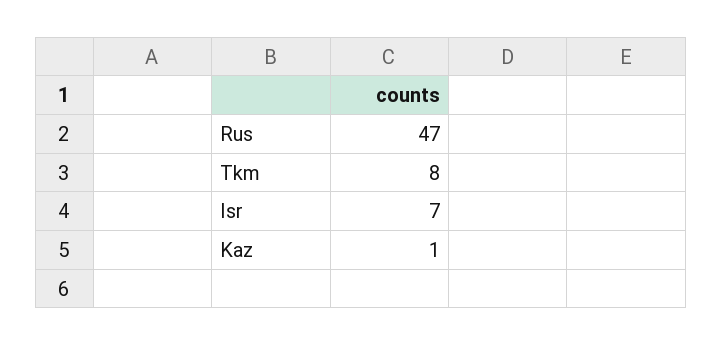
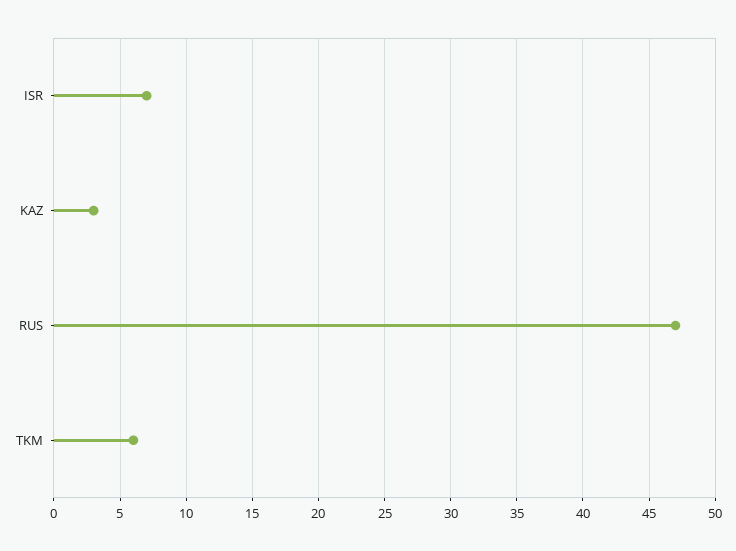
  {
    "Rus": 47,
-   "Tkm": 8,
+   "Tkm": 6,
    "Isr": 7,
-   "Kaz": 1
+   "Kaz": 3
  }

